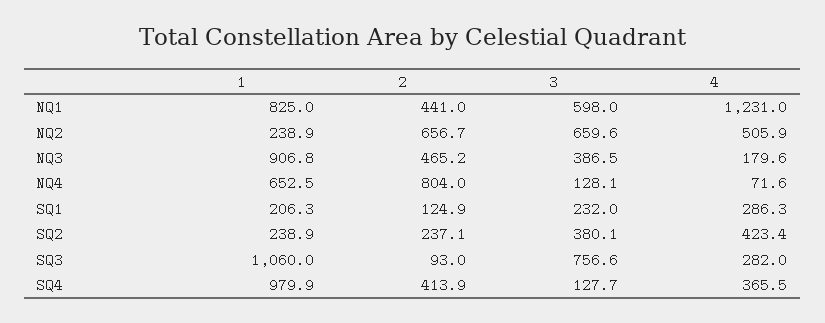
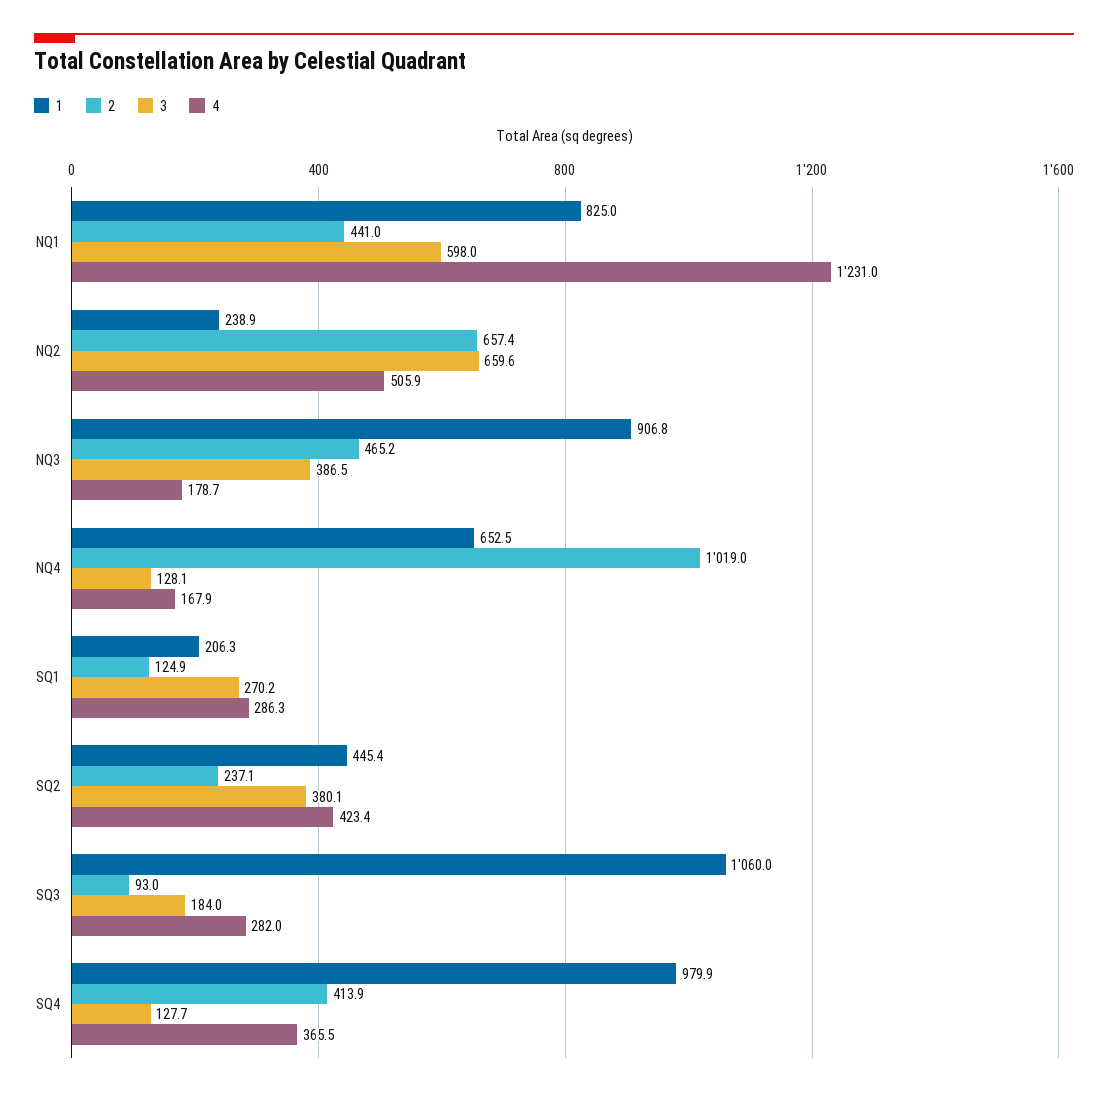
  {
    "1": {
      "NQ1": 825,
      "NQ2": 238.9,
      "NQ3": 906.8,
      "NQ4": 652.5,
      "SQ1": 206.3,
-     "SQ2": 238.9,
+     "SQ2": 445.4,
      "SQ3": 1060,
      "SQ4": 979.9
    },
    "2": {
      "NQ1": 441,
-     "NQ2": 656.7,
+     "NQ2": 657.4,
      "NQ3": 465.2,
-     "NQ4": 804,
+     "NQ4": 1019,
      "SQ1": 124.9,
      "SQ2": 237.1,
      "SQ3": 93,
      "SQ4": 413.9
    },
    "3": {
      "NQ1": 598,
      "NQ2": 659.6,
      "NQ3": 386.5,
      "NQ4": 128.1,
-     "SQ1": 232,
+     "SQ1": 270.2,
      "SQ2": 380.1,
-     "SQ3": 756.6,
+     "SQ3": 184,
      "SQ4": 127.7
    },
    "4": {
      "NQ1": 1231,
      "NQ2": 505.9,
-     "NQ3": 179.6,
+     "NQ3": 178.7,
-     "NQ4": 71.6,
+     "NQ4": 167.9,
      "SQ1": 286.3,
      "SQ2": 423.4,
      "SQ3": 282,
      "SQ4": 365.5
    }
  }

